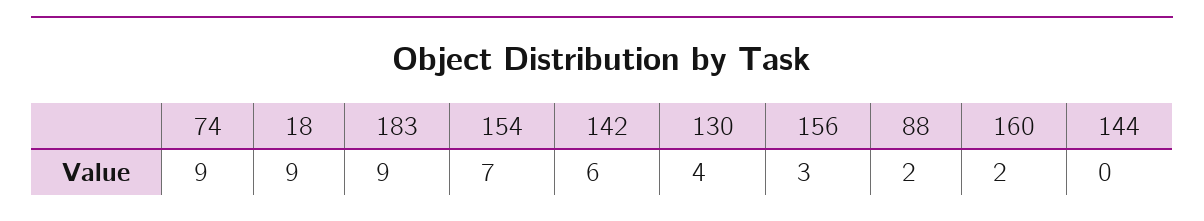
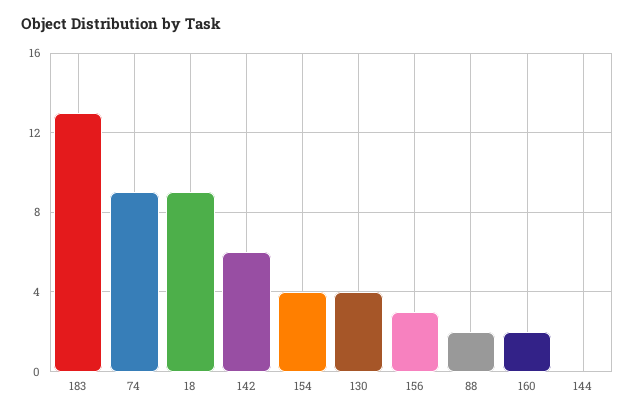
  {
    "74": 9,
    "18": 9,
-   "183": 9,
+   "183": 13,
-   "154": 7,
+   "154": 4,
    "142": 6,
    "130": 4,
    "156": 3,
    "88": 2,
    "160": 2,
    "144": 0
  }

